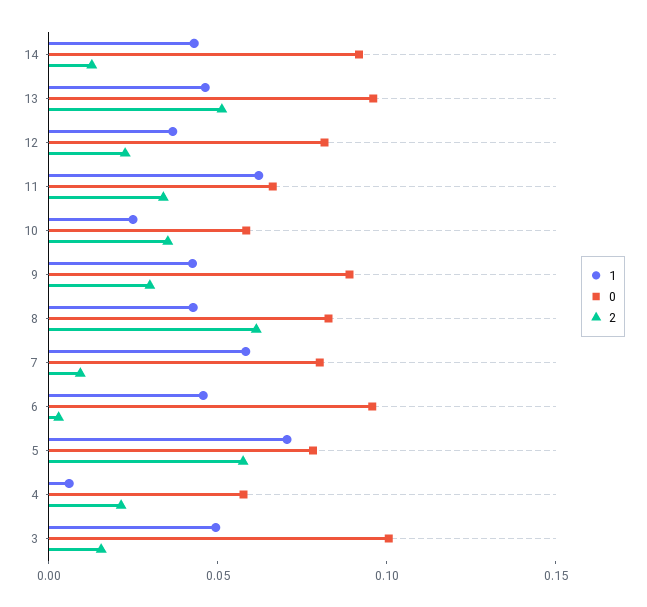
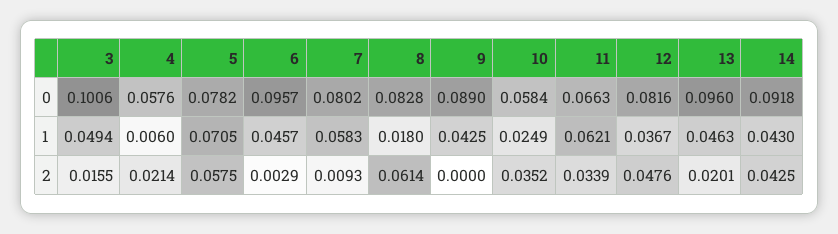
  {
    "1": {
      "14": 0.043,
      "13": 0.0463,
      "12": 0.0367,
      "11": 0.0621,
      "10": 0.0249,
      "9": 0.0425,
-     "8": 0.04,
+     "8": 0.018,
      "7": 0.0583,
      "6": 0.0457,
      "5": 0.0705,
      "4": 0.006,
      "3": 0.0494
    },
    "0": {
      "14": 0.0918,
      "13": 0.096,
      "12": 0.0816,
      "11": 0.0663,
      "10": 0.0584,
      "9": 0.089,
      "8": 0.0828,
      "7": 0.0802,
      "6": 0.0957,
      "5": 0.0782,
      "4": 0.0576,
      "3": 0.1006
    },
    "2": {
-     "14": 0.01,
+     "14": 0.0425,
-     "13": 0.05,
+     "13": 0.0201,
-     "12": 0.02,
+     "12": 0.0476,
      "11": 0.0339,
      "10": 0.0352,
-     "9": 0.03,
+     "9": 0,
      "8": 0.0614,
      "7": 0.0093,
      "6": 0.0029,
      "5": 0.0575,
      "4": 0.0214,
      "3": 0.0155
    }
  }

